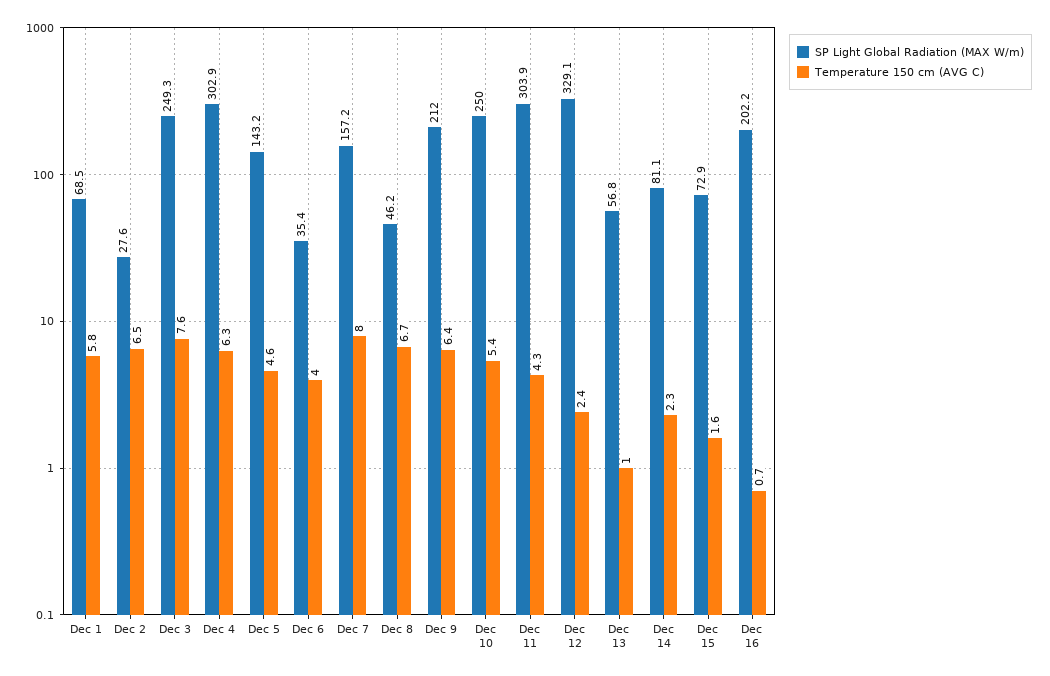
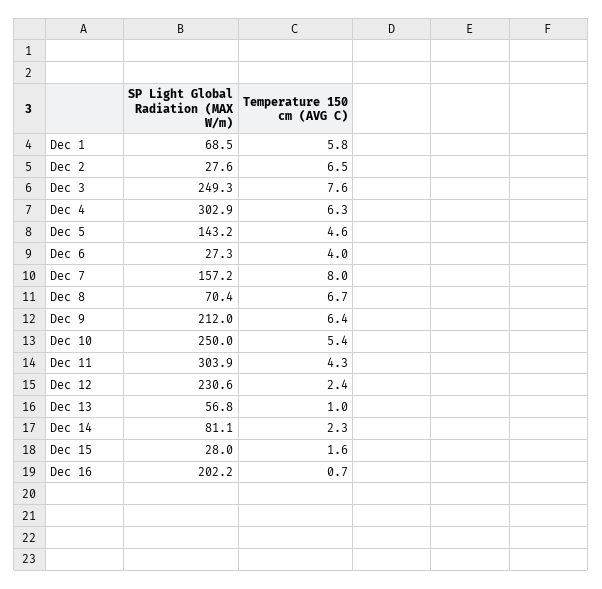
  {
    "SP Light Global Radiation (MAX W/m)": {
      "Dec 1": 68.5,
      "Dec 2": 27.6,
      "Dec 3": 249.3,
      "Dec 4": 302.9,
      "Dec 5": 143.2,
-     "Dec 6": 35.4,
+     "Dec 6": 27.3,
      "Dec 7": 157.2,
-     "Dec 8": 46.2,
+     "Dec 8": 70.4,
      "Dec 9": 212,
      "Dec 10": 250,
      "Dec 11": 303.9,
-     "Dec 12": 329.1,
+     "Dec 12": 230.6,
      "Dec 13": 56.8,
      "Dec 14": 81.1,
-     "Dec 15": 72.9,
+     "Dec 15": 28,
      "Dec 16": 202.2
    },
    "Temperature 150 cm (AVG C)": {
      "Dec 1": 5.8,
      "Dec 2": 6.5,
      "Dec 3": 7.6,
      "Dec 4": 6.3,
      "Dec 5": 4.6,
      "Dec 6": 4,
      "Dec 7": 8,
      "Dec 8": 6.7,
      "Dec 9": 6.4,
      "Dec 10": 5.4,
      "Dec 11": 4.3,
      "Dec 12": 2.4,
      "Dec 13": 1,
      "Dec 14": 2.3,
      "Dec 15": 1.6,
      "Dec 16": 0.7
    }
  }

